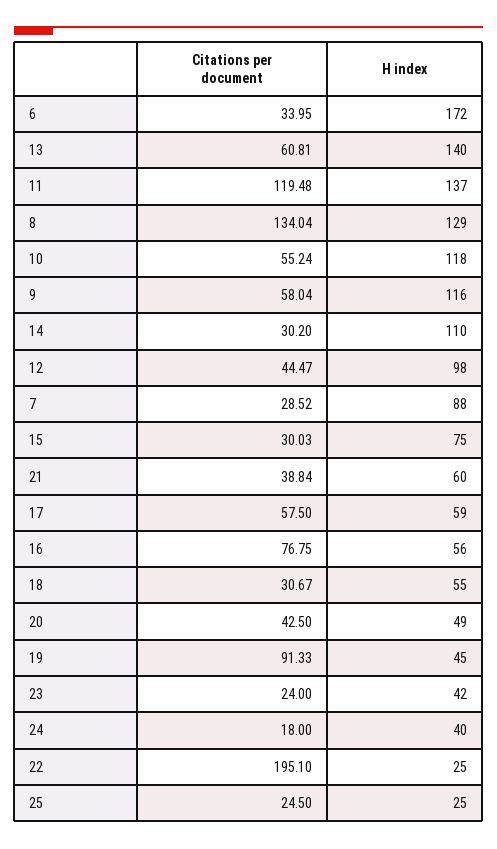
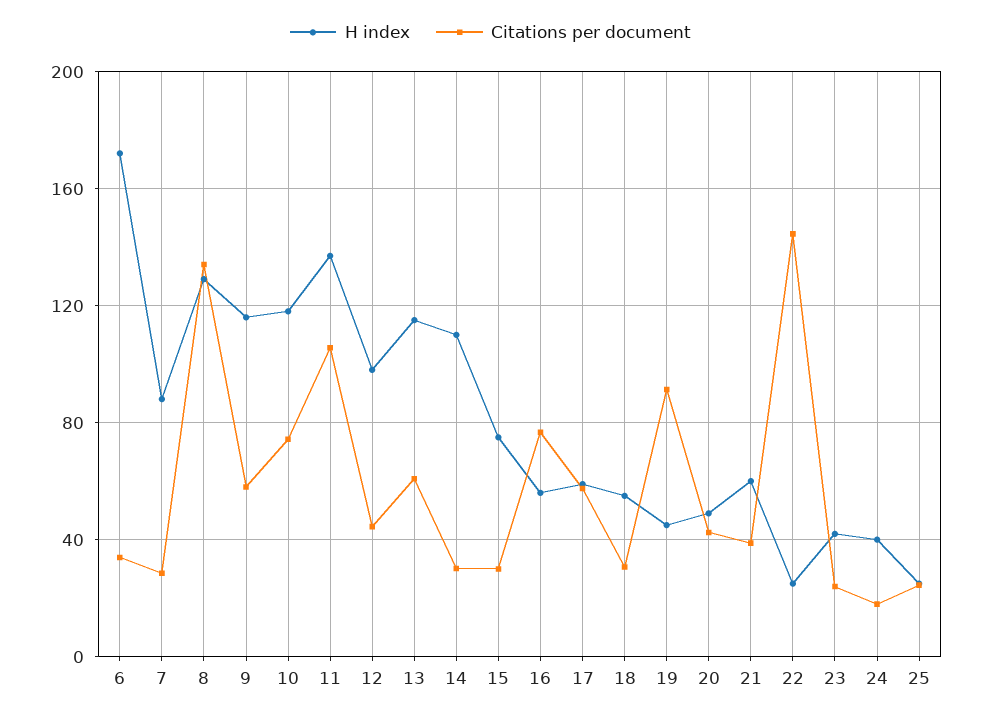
  {
    "Citations per document": {
      "6": 33.95,
      "13": 60.81,
-     "11": 119.48,
+     "11": 105,
      "8": 134.04,
-     "10": 55.24,
+     "10": 75,
      "9": 58.04,
      "14": 30.2,
      "12": 44.47,
      "7": 28.52,
      "15": 30.03,
      "21": 38.84,
      "17": 57.5,
      "16": 76.75,
      "18": 30.67,
      "20": 42.5,
      "19": 91.33,
      "23": 24,
      "24": 18,
-     "22": 195.1,
+     "22": 145,
      "25": 24.5
    },
    "H index": {
      "6": 172,
-     "13": 140,
+     "13": 115,
      "11": 137,
      "8": 129,
      "10": 118,
      "9": 116,
      "14": 110,
      "12": 98,
      "7": 88,
      "15": 75,
      "21": 60,
      "17": 59,
      "16": 56,
      "18": 55,
      "20": 49,
      "19": 45,
      "23": 42,
      "24": 40,
      "22": 25,
      "25": 25
    }
  }

